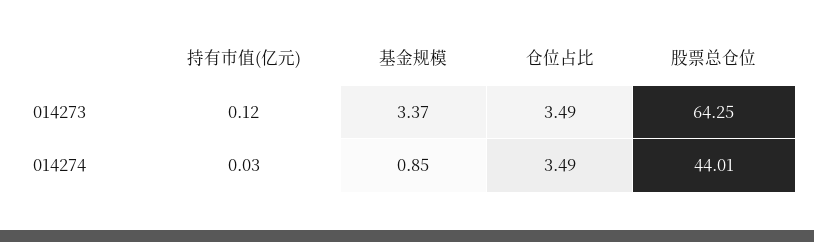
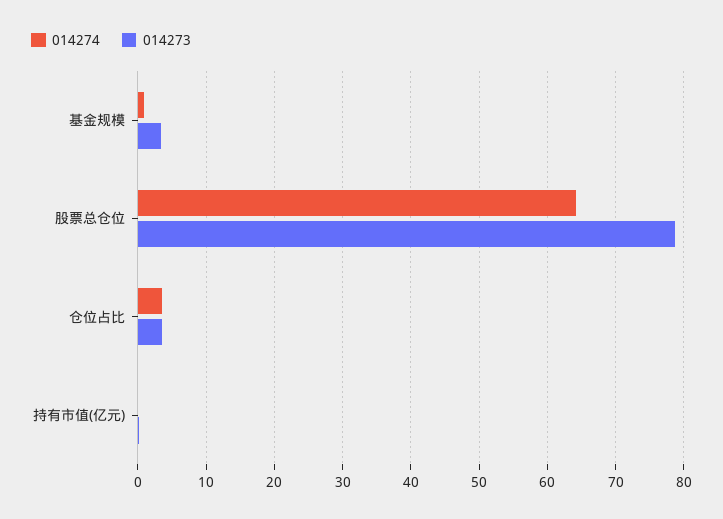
  {
    "014273": {
      "持有市值(亿元)": 0.12,
      "基金规模": 3.37,
      "仓位占比": 3.49,
-     "股票总仓位": 64.25
+     "股票总仓位": 79
    },
    "014274": {
      "持有市值(亿元)": 0.03,
      "基金规模": 0.85,
      "仓位占比": 3.49,
-     "股票总仓位": 44.01
+     "股票总仓位": 64
    }
  }

